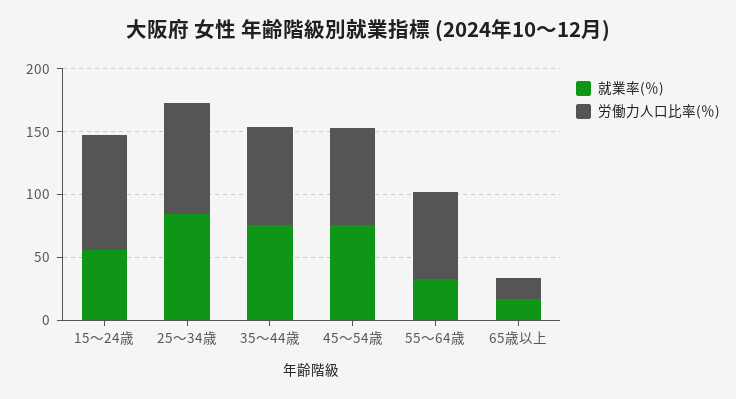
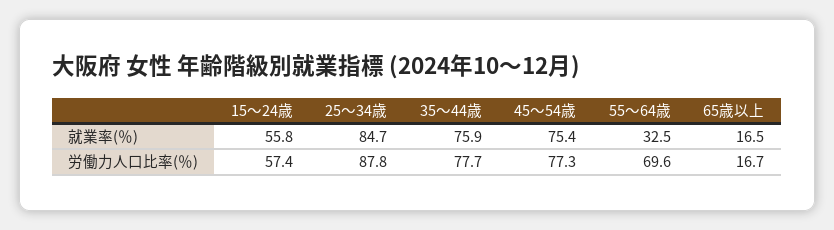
  {
    "就業率(％)": {
      "15～24歳": 55.8,
      "25～34歳": 84.7,
      "35～44歳": 75.9,
      "45～54歳": 75.4,
      "55～64歳": 32.5,
      "65歳以上": 16.5
    },
    "労働力人口比率(％)": {
-     "15～24歳": 90,
+     "15～24歳": 57.4,
      "25～34歳": 87.8,
      "35～44歳": 77.7,
      "45～54歳": 77.3,
      "55～64歳": 69.6,
      "65歳以上": 16.7
    }
  }

